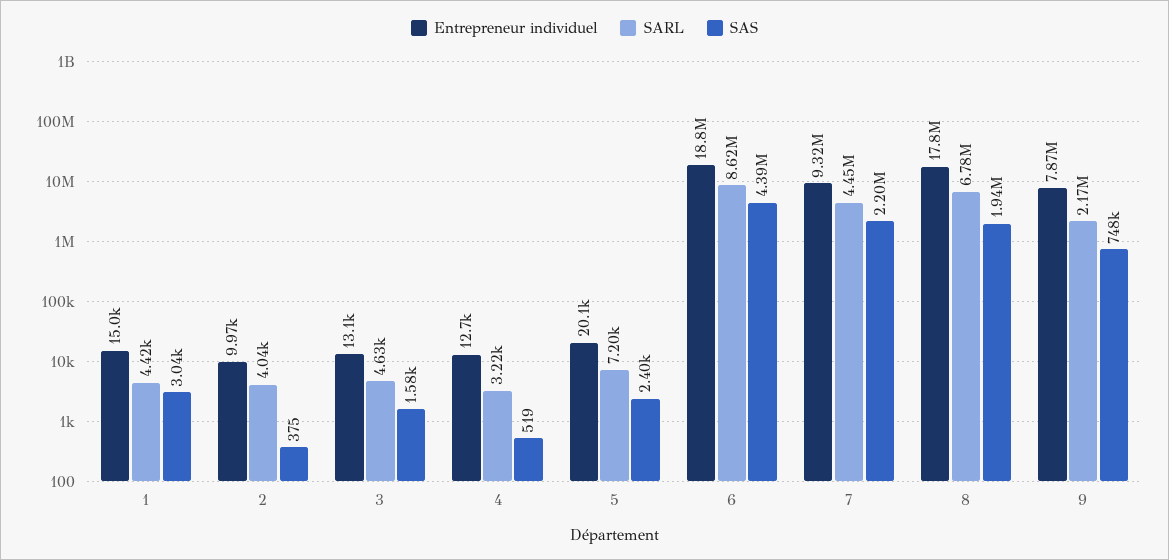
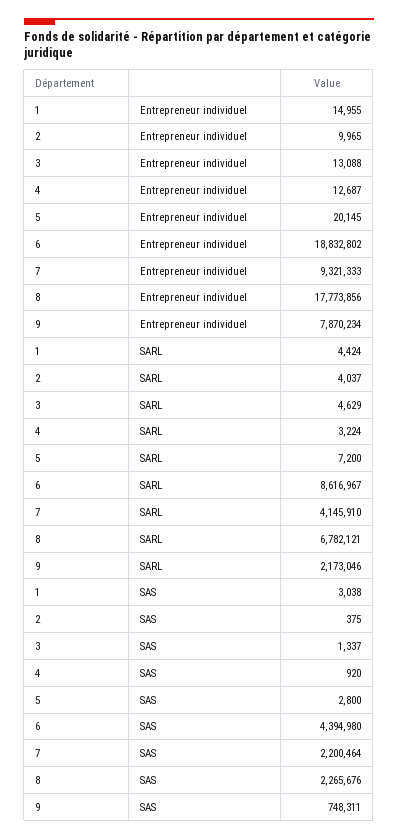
  {
    "Entrepreneur individuel": {
      "1": 14955,
      "2": 9965,
      "3": 13088,
      "4": 12687,
      "5": 20145,
      "6": 18832802,
      "7": 9321333,
      "8": 17773856,
      "9": 7870234
    },
    "SARL": {
      "1": 4424,
      "2": 4037,
      "3": 4629,
      "4": 3224,
      "5": 7200,
      "6": 8616967,
-     "7": 4450000,
+     "7": 4145910,
      "8": 6782121,
      "9": 2173046
    },
    "SAS": {
      "1": 3038,
      "2": 375,
-     "3": 1580,
+     "3": 1337,
-     "4": 519,
+     "4": 920,
-     "5": 2400,
+     "5": 2800,
      "6": 4394980,
      "7": 2200464,
-     "8": 1940000,
+     "8": 2265676,
      "9": 748311
    }
  }

